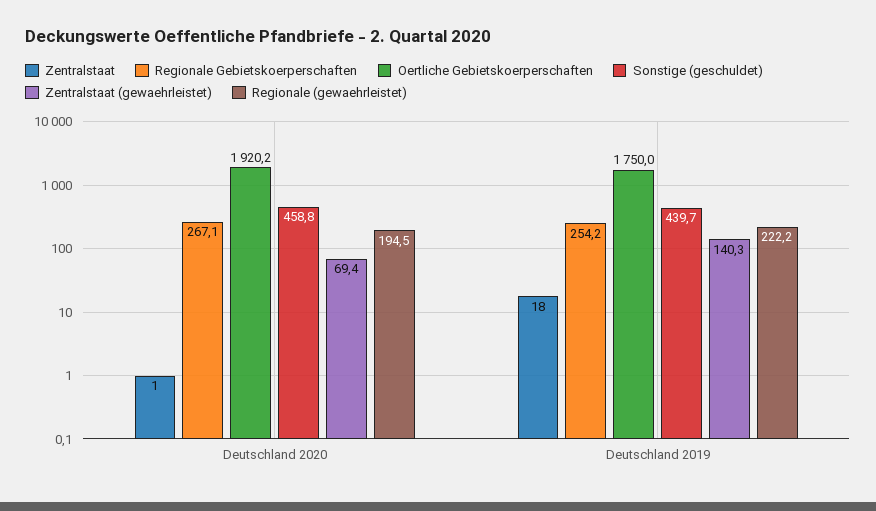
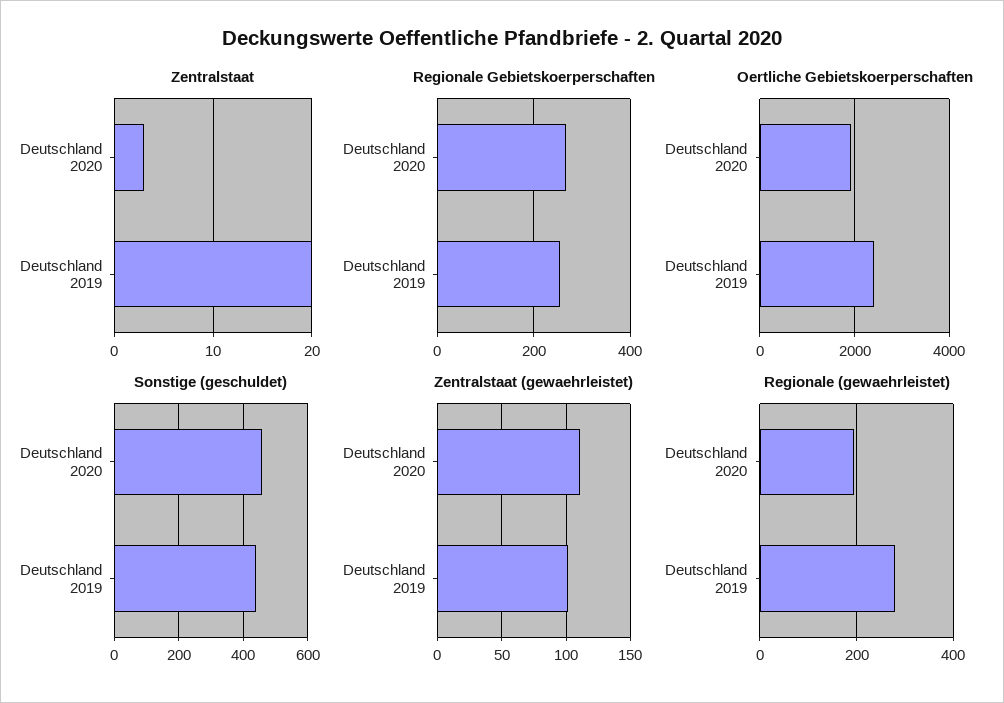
  {
    "Zentralstaat": {
-     "Deutschland 2020": 1,
+     "Deutschland 2020": 3,
-     "Deutschland 2019": 18
+     "Deutschland 2019": 20
    },
    "Regionale Gebietskoerperschaften": {
      "Deutschland 2020": 267.1,
      "Deutschland 2019": 254.2
    },
    "Oertliche Gebietskoerperschaften": {
      "Deutschland 2020": 1920.2,
-     "Deutschland 2019": 1750
+     "Deutschland 2019": 2400
    },
    "Sonstige (geschuldet)": {
      "Deutschland 2020": 458.8,
      "Deutschland 2019": 439.7
    },
    "Zentralstaat (gewaehrleistet)": {
-     "Deutschland 2020": 69.4,
+     "Deutschland 2020": 110,
-     "Deutschland 2019": 140.3
+     "Deutschland 2019": 100
    },
    "Regionale (gewaehrleistet)": {
      "Deutschland 2020": 194.5,
-     "Deutschland 2019": 222.2
+     "Deutschland 2019": 280
    }
  }

